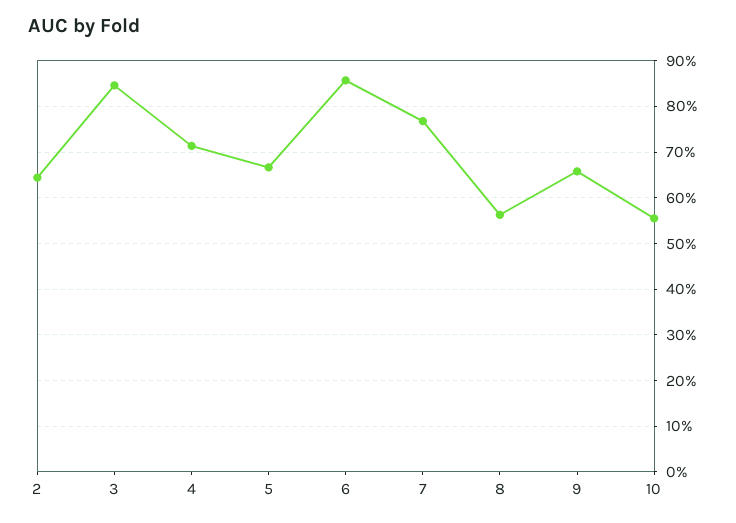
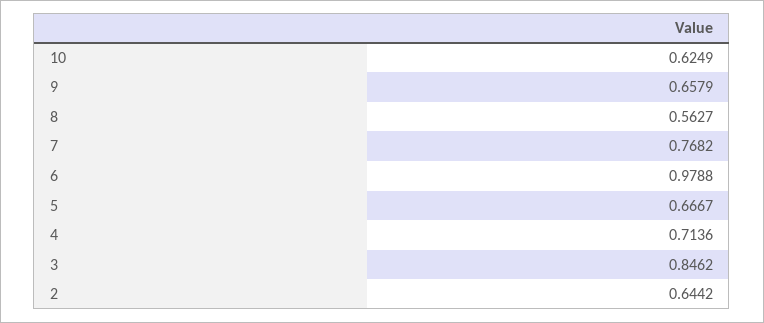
  {
    "2": 0.6442,
    "3": 0.8462,
    "4": 0.7136,
    "5": 0.6667,
-   "6": 0.86,
+   "6": 0.9788,
    "7": 0.7682,
    "8": 0.5627,
    "9": 0.6579,
-   "10": 0.56
+   "10": 0.6249
  }

